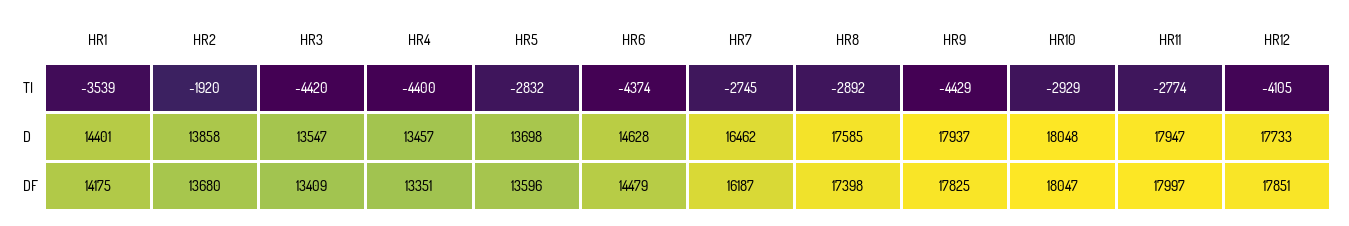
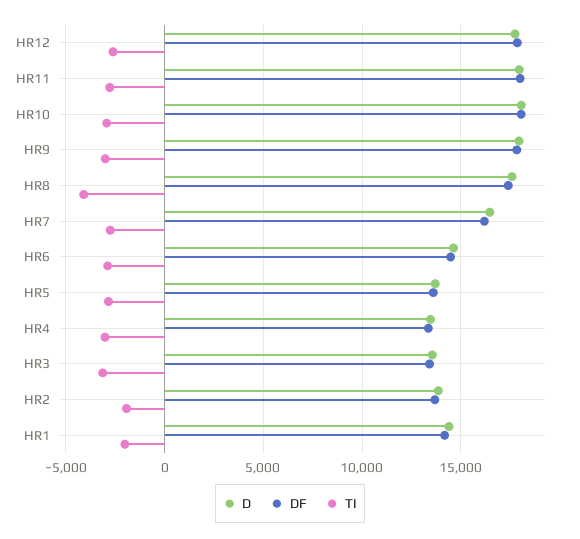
  {
    "TI": {
-     "HR1": -3539,
+     "HR1": -2000,
      "HR2": -1920,
-     "HR3": -4420,
+     "HR3": -3000,
-     "HR4": -4400,
+     "HR4": -3000,
      "HR5": -2832,
-     "HR6": -4374,
+     "HR6": -3000,
      "HR7": -2745,
-     "HR8": -2892,
+     "HR8": -4000,
-     "HR9": -4429,
+     "HR9": -3000,
      "HR10": -2929,
      "HR11": -2774,
-     "HR12": -4105
+     "HR12": -2500
    },
    "D": {
      "HR1": 14401,
      "HR2": 13858,
      "HR3": 13547,
      "HR4": 13457,
      "HR5": 13698,
      "HR6": 14628,
      "HR7": 16462,
      "HR8": 17585,
      "HR9": 17937,
      "HR10": 18048,
      "HR11": 17947,
      "HR12": 17733
    },
    "DF": {
      "HR1": 14175,
      "HR2": 13680,
      "HR3": 13409,
      "HR4": 13351,
      "HR5": 13596,
      "HR6": 14479,
      "HR7": 16187,
      "HR8": 17398,
      "HR9": 17825,
      "HR10": 18047,
      "HR11": 17997,
      "HR12": 17851
    }
  }

